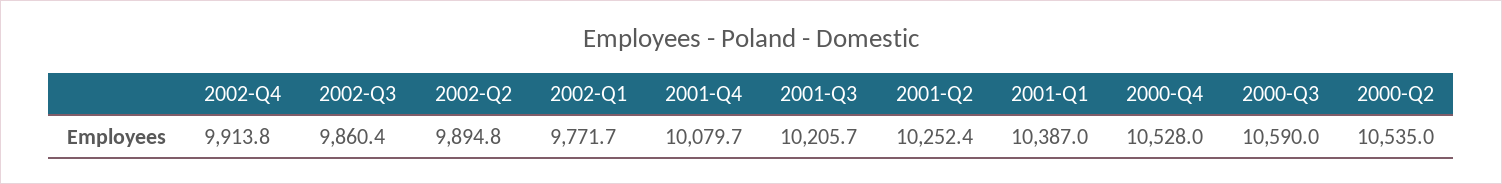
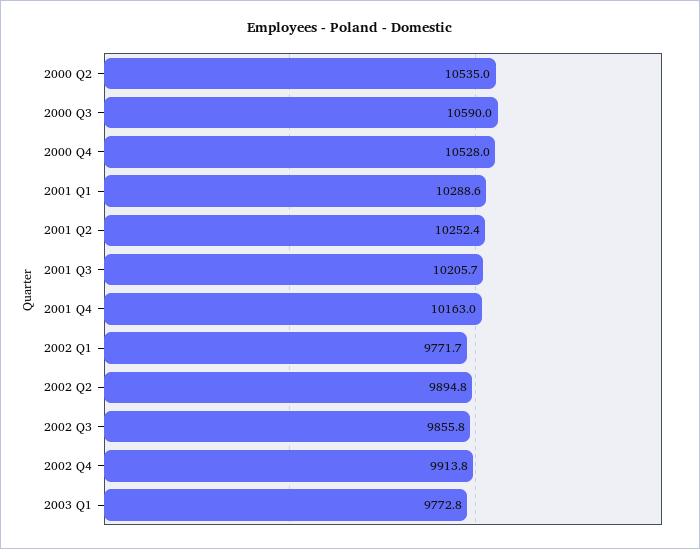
  {
    "2002-Q4": 9913.8,
-   "2002-Q3": 9860.4,
+   "2002-Q3": 9855.8,
    "2002-Q2": 9894.8,
    "2002-Q1": 9771.7,
-   "2001-Q4": 10079.7,
+   "2001-Q4": 10163,
    "2001-Q3": 10205.7,
    "2001-Q2": 10252.4,
-   "2001-Q1": 10387,
+   "2001-Q1": 10288.6,
    "2000-Q4": 10528,
    "2000-Q3": 10590,
-   "2000-Q2": 10535
+   "2000-Q2": 10535,
+   "2003 Q1": 9772.8
  }

